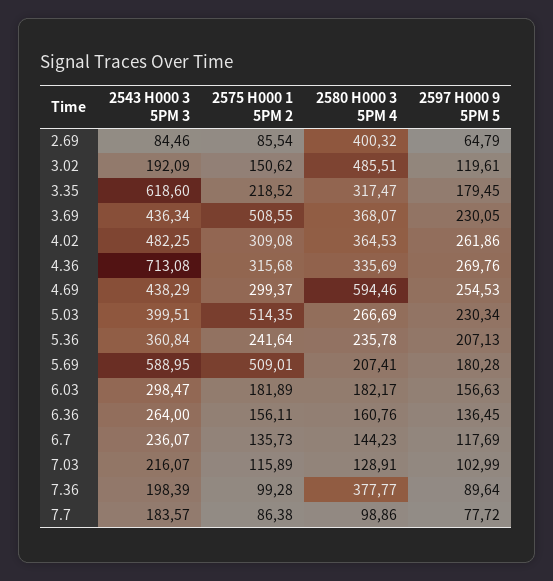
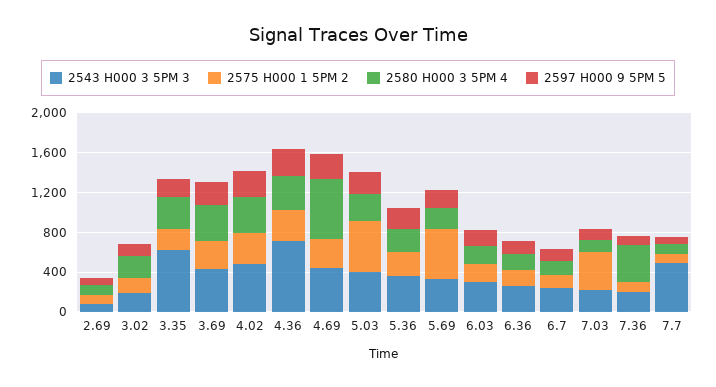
  {
    "2543 H000 3 5PM 3": {
      "2.69": 84.46,
      "3.02": 192.09,
      "3.35": 618.6,
      "3.69": 436.34,
      "4.02": 482.25,
      "4.36": 713.08,
      "4.69": 438.29,
      "5.03": 399.51,
      "5.36": 360.84,
-     "5.69": 588.95,
+     "5.69": 300,
      "6.03": 298.47,
      "6.36": 264,
      "6.7": 236.07,
      "7.03": 216.07,
      "7.36": 198.39,
-     "7.7": 183.57
+     "7.7": 500
    },
    "2575 H000 1 5PM 2": {
      "2.69": 85.54,
      "3.02": 150.62,
      "3.35": 218.52,
-     "3.69": 508.55,
+     "3.69": 300,
      "4.02": 309.08,
      "4.36": 315.68,
      "4.69": 299.37,
      "5.03": 514.35,
      "5.36": 241.64,
      "5.69": 509.01,
      "6.03": 181.89,
      "6.36": 156.11,
      "6.7": 135.73,
-     "7.03": 115.89,
+     "7.03": 400,
      "7.36": 99.28,
      "7.7": 86.38
    },
    "2580 H000 3 5PM 4": {
-     "2.69": 400.32,
+     "2.69": 100,
-     "3.02": 485.51,
+     "3.02": 200,
      "3.35": 317.47,
      "3.69": 368.07,
      "4.02": 364.53,
      "4.36": 335.69,
      "4.69": 594.46,
      "5.03": 266.69,
      "5.36": 235.78,
      "5.69": 207.41,
      "6.03": 182.17,
      "6.36": 160.76,
      "6.7": 144.23,
      "7.03": 128.91,
      "7.36": 377.77,
      "7.7": 98.86
    },
    "2597 H000 9 5PM 5": {
      "2.69": 64.79,
      "3.02": 119.61,
      "3.35": 179.45,
      "3.69": 230.05,
      "4.02": 261.86,
      "4.36": 269.76,
      "4.69": 254.53,
      "5.03": 230.34,
      "5.36": 207.13,
      "5.69": 180.28,
      "6.03": 156.63,
      "6.36": 136.45,
      "6.7": 117.69,
      "7.03": 102.99,
      "7.36": 89.64,
      "7.7": 77.72
    }
  }

